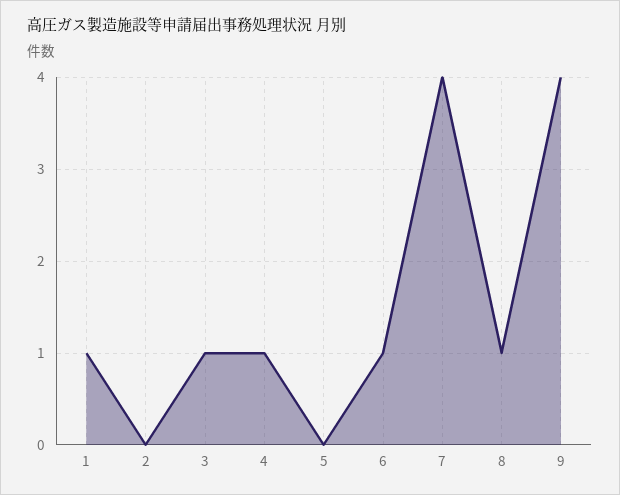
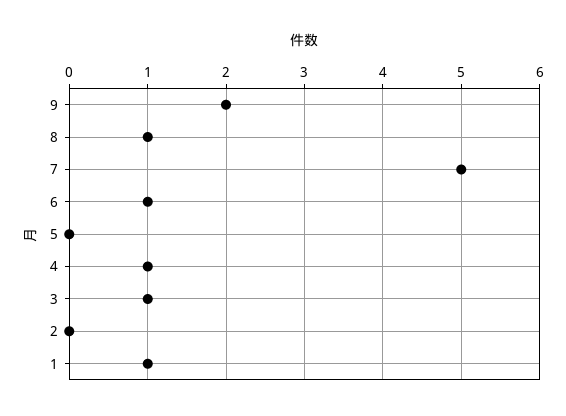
  {
    "1": 1,
    "2": 0,
    "3": 1,
    "4": 1,
    "5": 0,
    "6": 1,
-   "7": 4,
+   "7": 5,
    "8": 1,
-   "9": 4
+   "9": 2
  }

